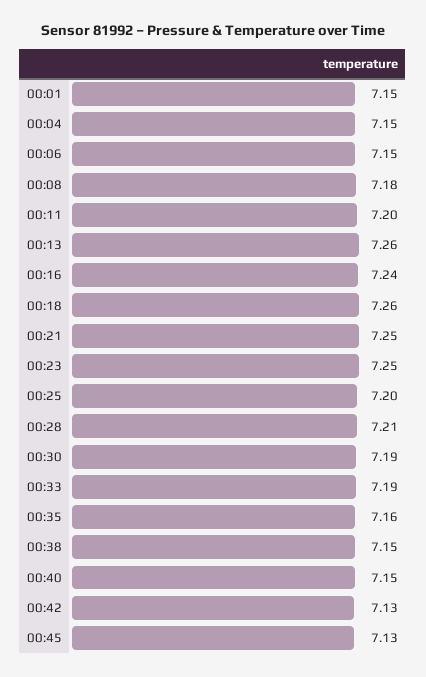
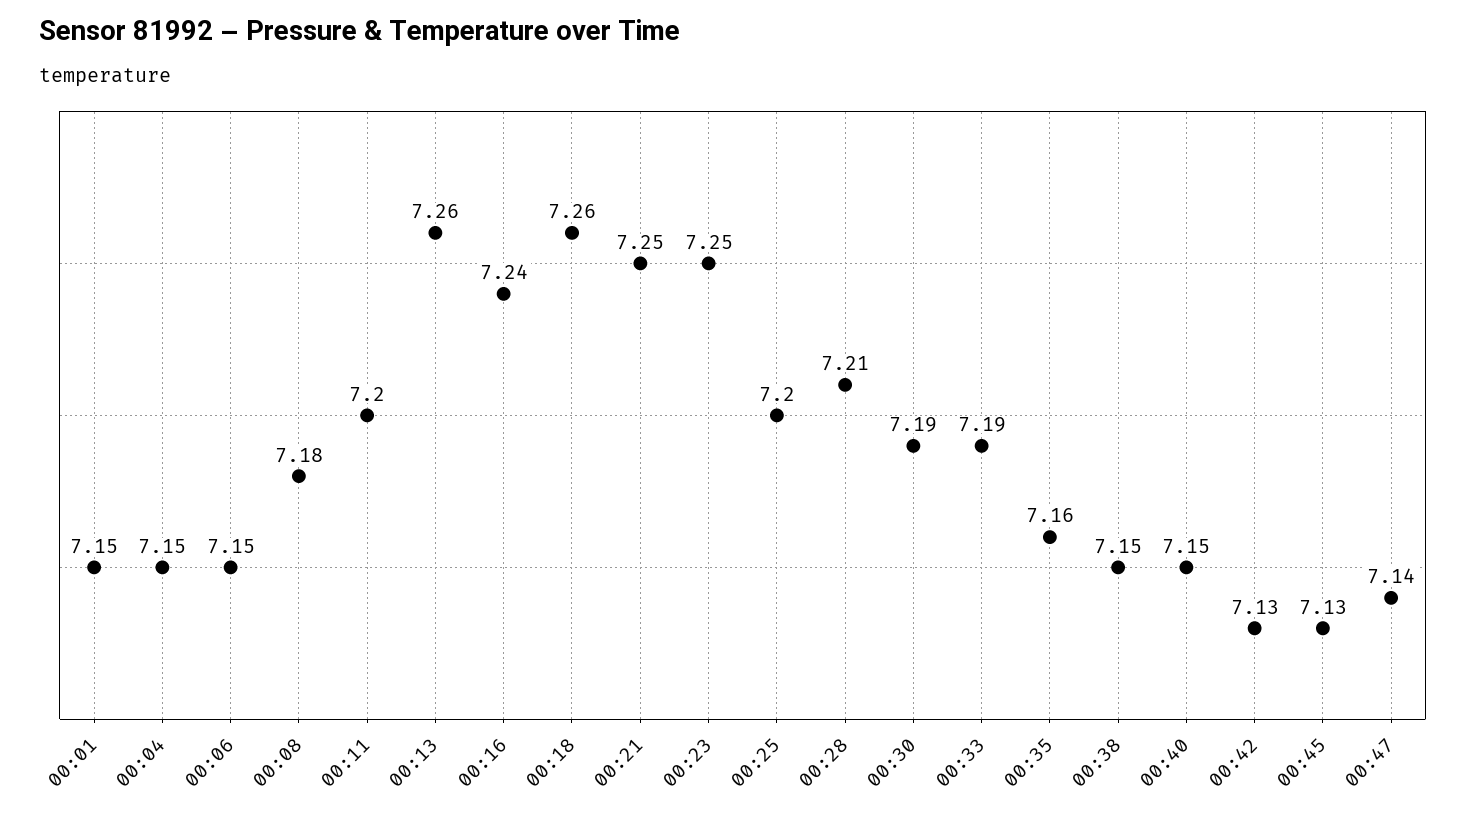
  {
    "00:01": 7.15,
    "00:04": 7.15,
    "00:06": 7.15,
    "00:08": 7.18,
    "00:11": 7.2,
    "00:13": 7.26,
    "00:16": 7.24,
    "00:18": 7.26,
    "00:21": 7.25,
    "00:23": 7.25,
    "00:25": 7.2,
    "00:28": 7.21,
    "00:30": 7.19,
    "00:33": 7.19,
    "00:35": 7.16,
    "00:38": 7.15,
    "00:40": 7.15,
    "00:42": 7.13,
-   "00:45": 7.13
+   "00:45": 7.13,
+   "00:47": 7.14
  }

